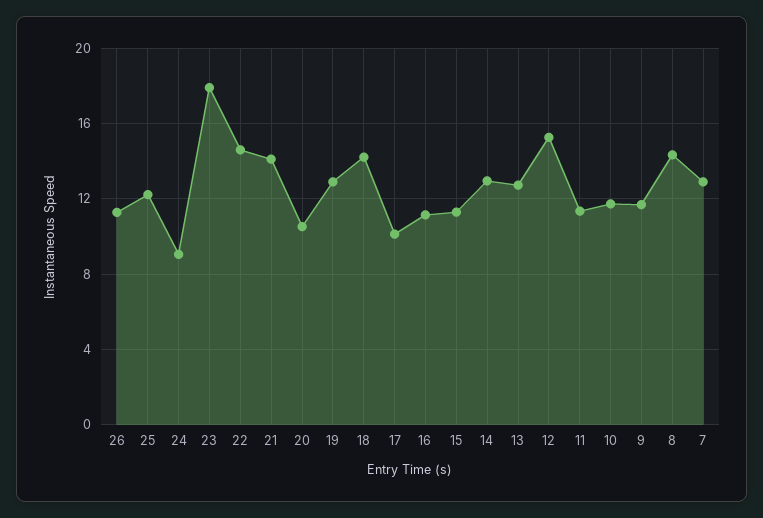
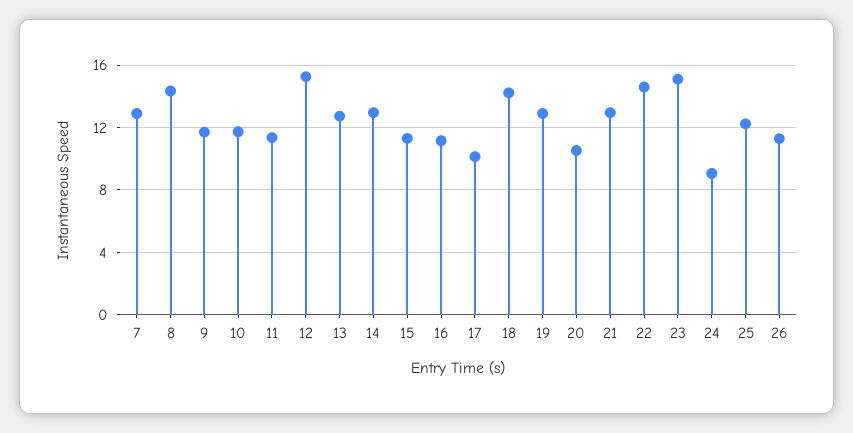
  {
    "26": 11.5,
    "25": 12,
    "24": 9,
-   "23": 18,
+   "23": 15,
    "22": 14.5,
-   "21": 14,
+   "21": 13,
    "20": 10.5,
    "19": 13,
    "18": 14,
    "17": 10,
    "16": 11,
    "15": 11.5,
    "14": 13,
    "13": 12.5,
    "12": 15.5,
    "11": 11.5,
    "10": 11.5,
    "9": 11.5,
    "8": 14.5,
    "7": 13
  }

